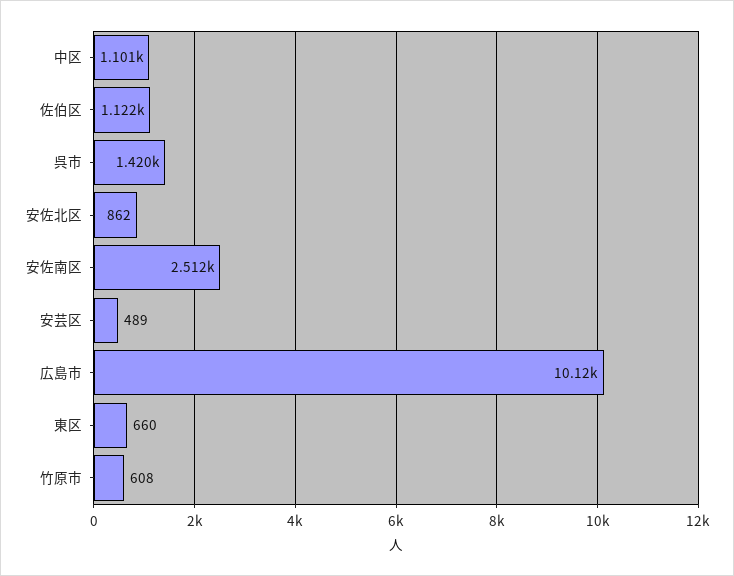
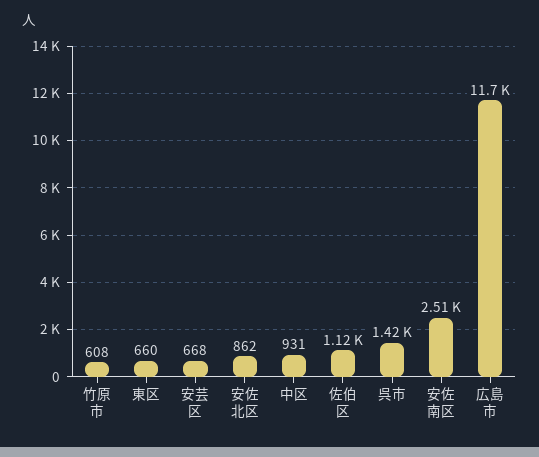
  {
-   "中区": 1101,
+   "中区": 931,
    "佐伯区": 1122,
    "呉市": 1420,
    "安佐北区": 862,
    "安佐南区": 2512,
-   "安芸区": 489,
+   "安芸区": 668,
-   "広島市": 10120,
+   "広島市": 11700,
    "東区": 660,
    "竹原市": 608
  }

